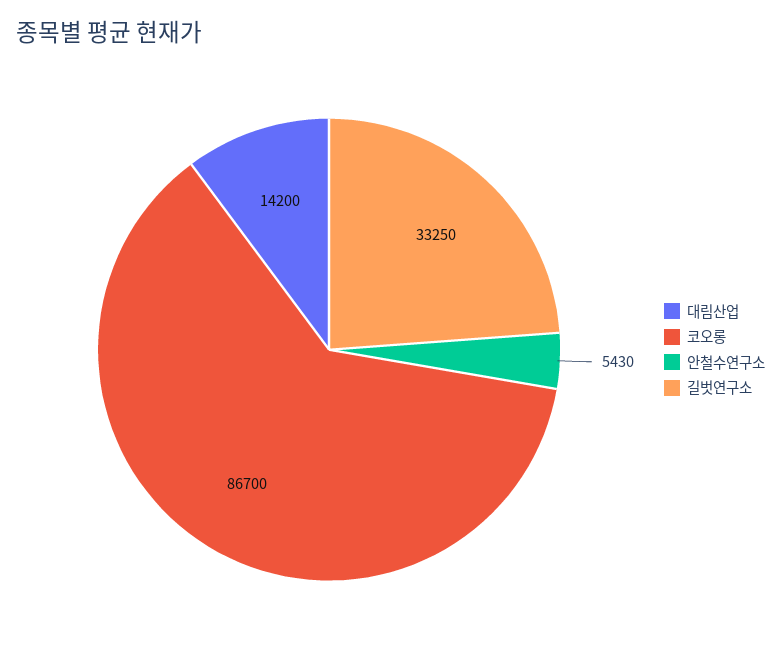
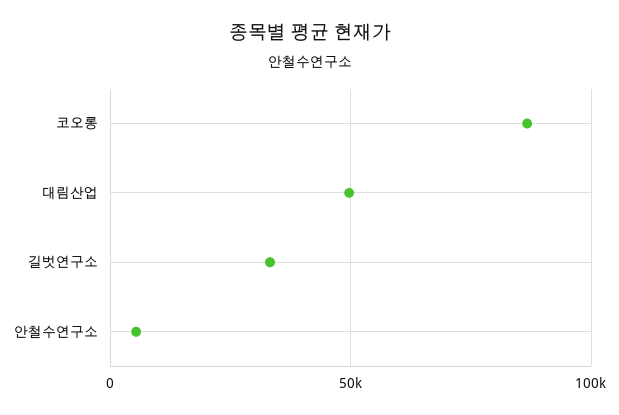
  {
-   "대림산업": 14200,
+   "대림산업": 50000,
    "코오롱": 86700,
    "안철수연구소": 5430,
    "길벗연구소": 33250
  }

